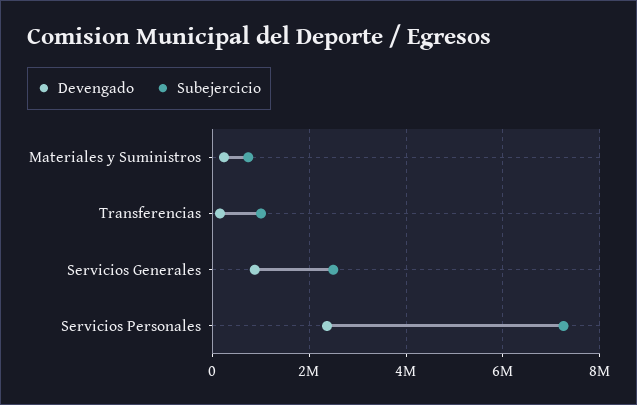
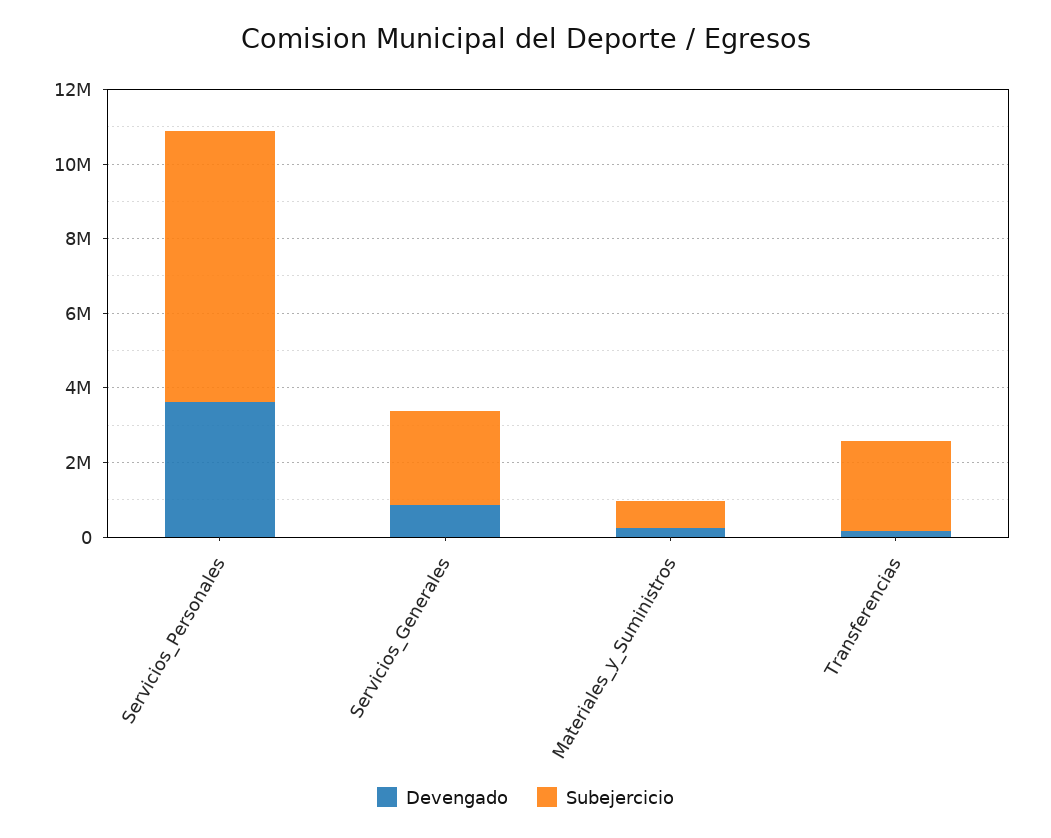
  {
    "Devengado": {
      "Materiales y Suministros": 200000,
      "Transferencias": 200000,
      "Servicios Generales": 800000,
-     "Servicios Personales": 2400000
+     "Servicios Personales": 3500000
    },
    "Subejercicio": {
      "Materiales y Suministros": 800000,
-     "Transferencias": 1000000,
+     "Transferencias": 2500000,
      "Servicios Generales": 2400000,
      "Servicios Personales": 7200000
    }
  }

